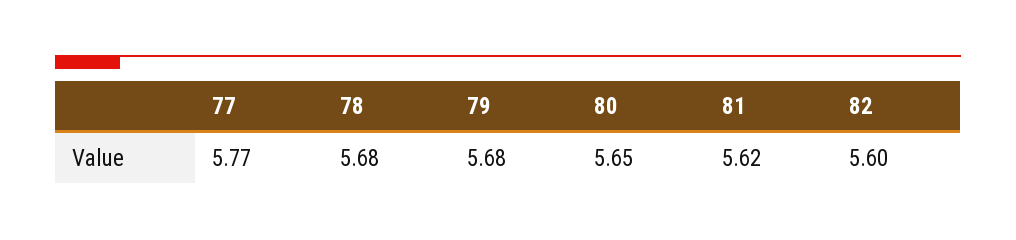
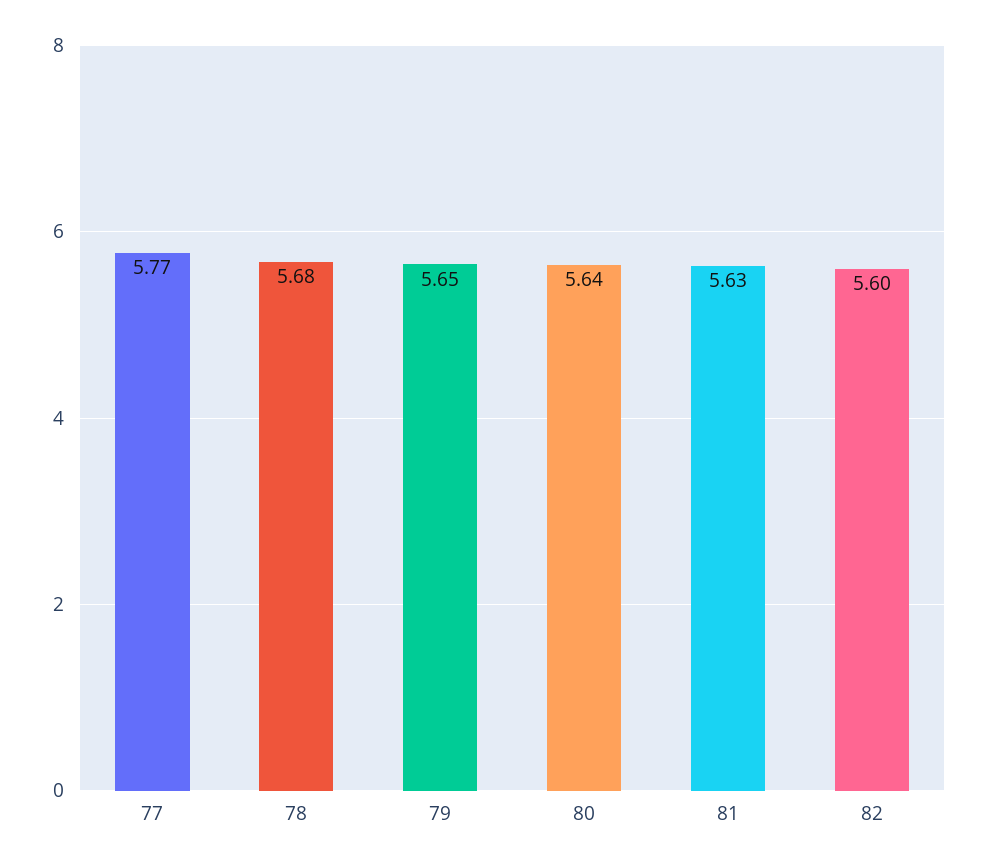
  {
    "77": 5.77,
    "78": 5.68,
-   "79": 5.68,
+   "79": 5.65,
-   "80": 5.65,
+   "80": 5.64,
-   "81": 5.62,
+   "81": 5.63,
    "82": 5.6
  }

